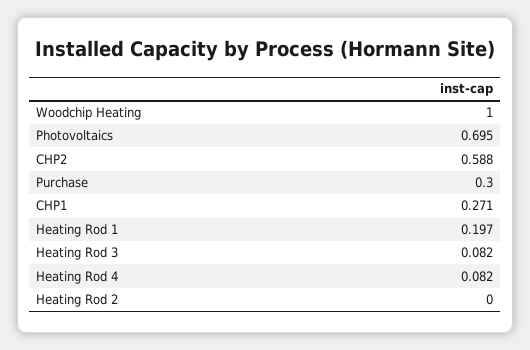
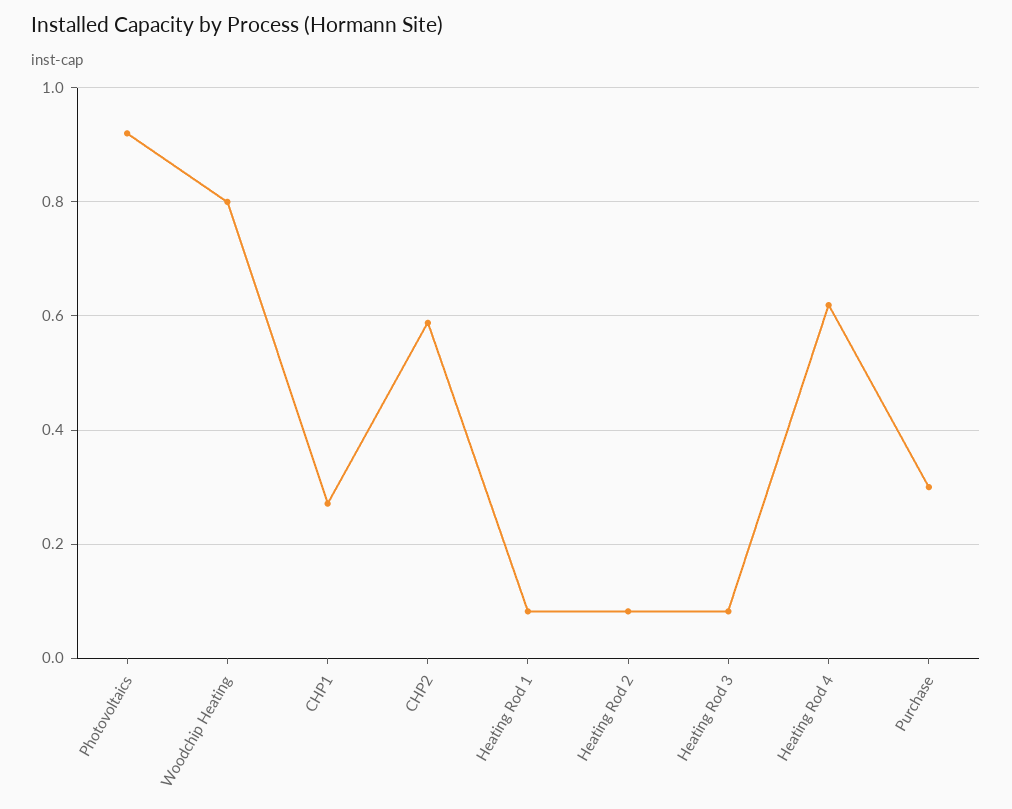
  {
-   "Woodchip Heating": 1,
+   "Woodchip Heating": 0.8,
-   "Photovoltaics": 0.695,
+   "Photovoltaics": 0.92,
    "CHP2": 0.588,
    "Purchase": 0.3,
    "CHP1": 0.271,
-   "Heating Rod 1": 0.197,
+   "Heating Rod 1": 0.08,
    "Heating Rod 3": 0.082,
-   "Heating Rod 4": 0.082,
+   "Heating Rod 4": 0.62,
-   "Heating Rod 2": 0
+   "Heating Rod 2": 0.08
  }

